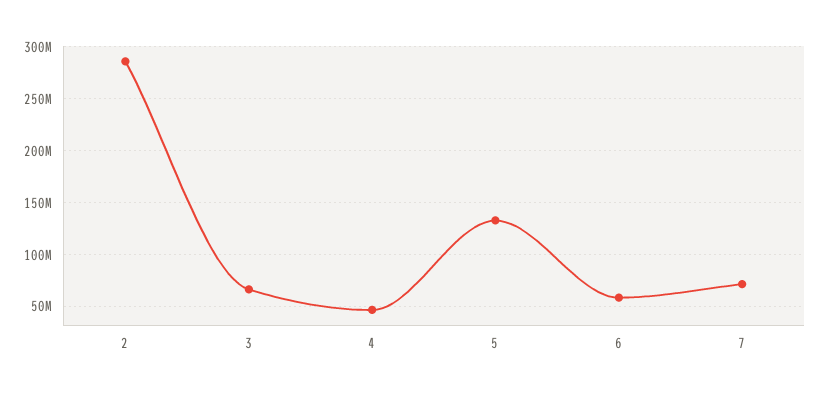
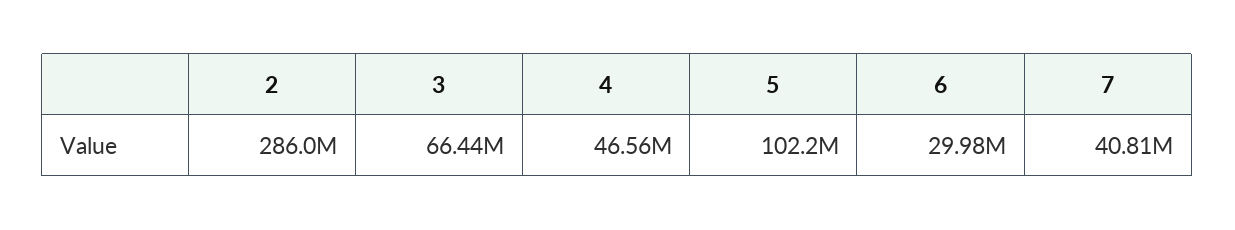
  {
    "2": 286000000,
    "3": 66440000,
    "4": 46560000,
-   "5": 130000000,
+   "5": 102200000,
-   "6": 60000000,
+   "6": 29980000,
-   "7": 70000000
+   "7": 40810000
  }

